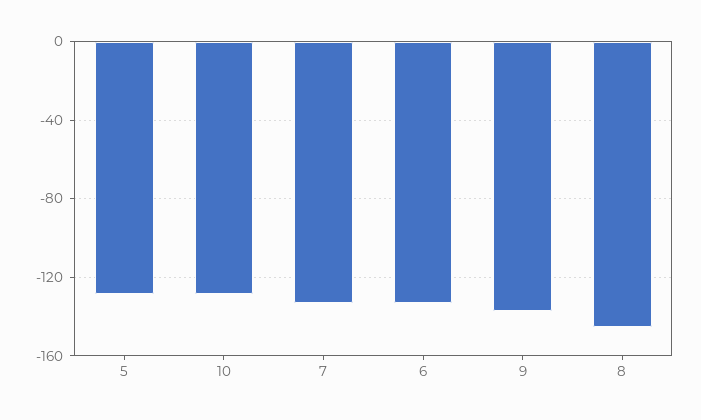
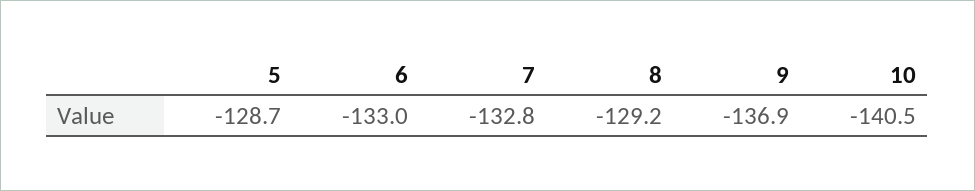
  {
    "5": -128.7,
-   "10": -130,
+   "10": -140.5,
    "7": -132.8,
    "6": -133,
    "9": -136.9,
-   "8": -145
+   "8": -129.2
  }

